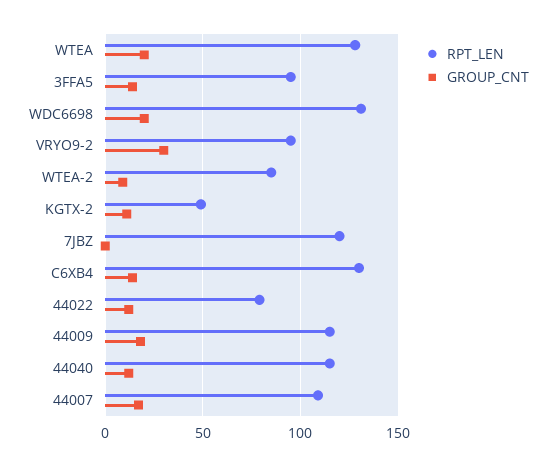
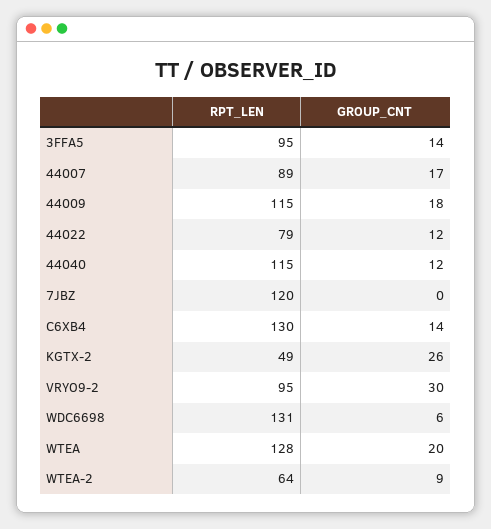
  {
    "RPT_LEN": {
      "WTEA": 128,
      "3FFA5": 95,
      "WDC6698": 131,
      "VRYO9-2": 95,
-     "WTEA-2": 85,
+     "WTEA-2": 64,
      "KGTX-2": 49,
      "7JBZ": 120,
      "C6XB4": 130,
      "44022": 79,
      "44009": 115,
      "44040": 115,
-     "44007": 110
+     "44007": 89
    },
    "GROUP_CNT": {
      "WTEA": 20,
      "3FFA5": 14,
-     "WDC6698": 20,
+     "WDC6698": 6,
      "VRYO9-2": 30,
      "WTEA-2": 9,
-     "KGTX-2": 10,
+     "KGTX-2": 26,
      "7JBZ": 0,
      "C6XB4": 14,
      "44022": 12,
      "44009": 18,
      "44040": 12,
      "44007": 17
    }
  }

